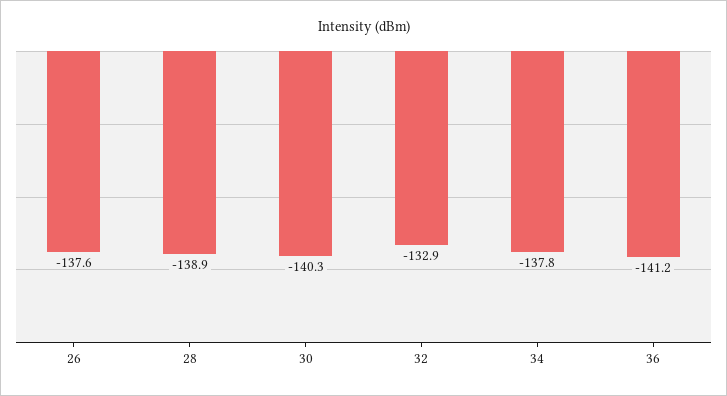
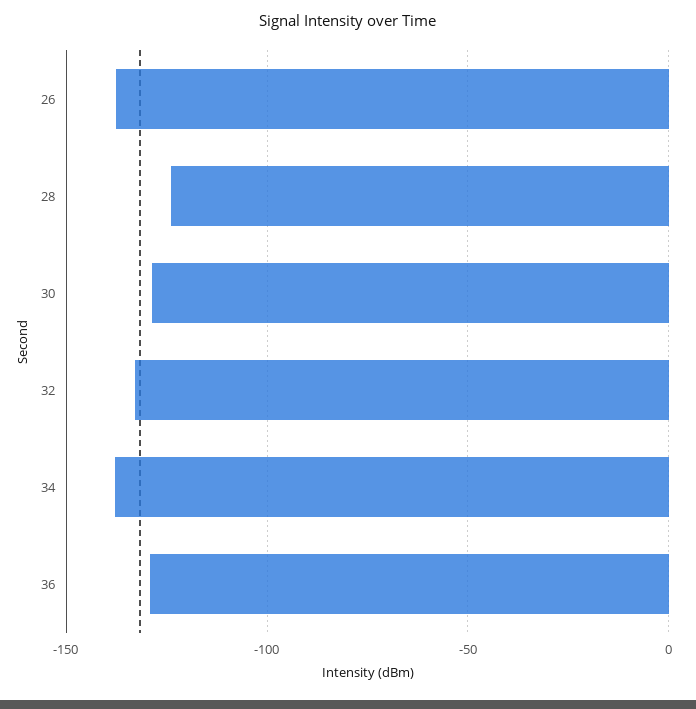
  {
    "26": -137.6,
-   "28": -138.9,
+   "28": -125,
-   "30": -140.3,
+   "30": -130,
    "32": -132.9,
    "34": -137.8,
-   "36": -141.2
+   "36": -130
  }

